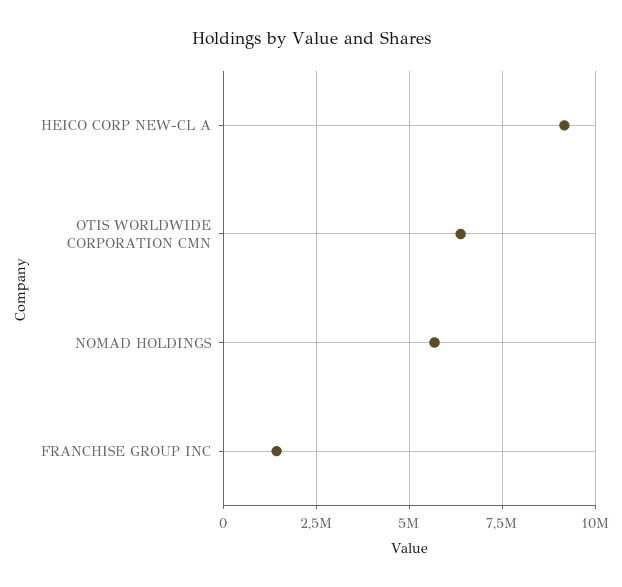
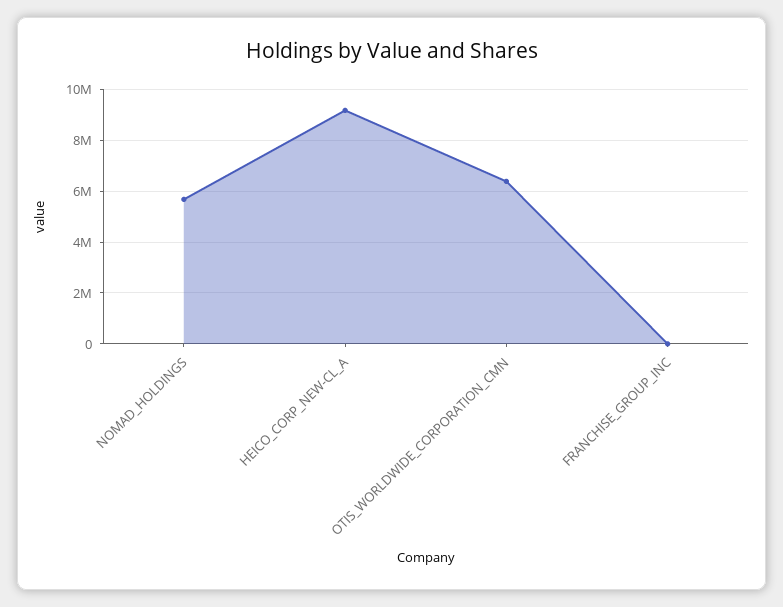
  {
    "HEICO CORP NEW-CL A": 9250000,
    "OTIS WORLDWIDE CORPORATION CMN": 6500000,
    "NOMAD HOLDINGS": 5750000,
-   "FRANCHISE GROUP INC": 1500000
+   "FRANCHISE GROUP INC": 0
  }

